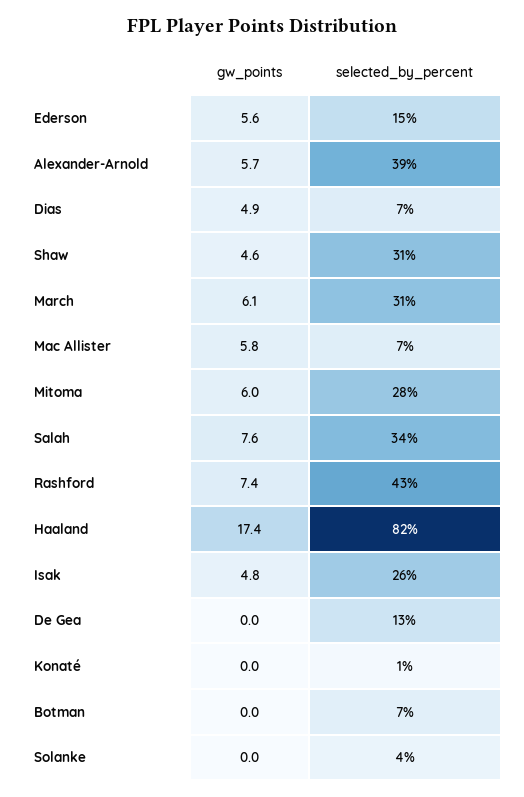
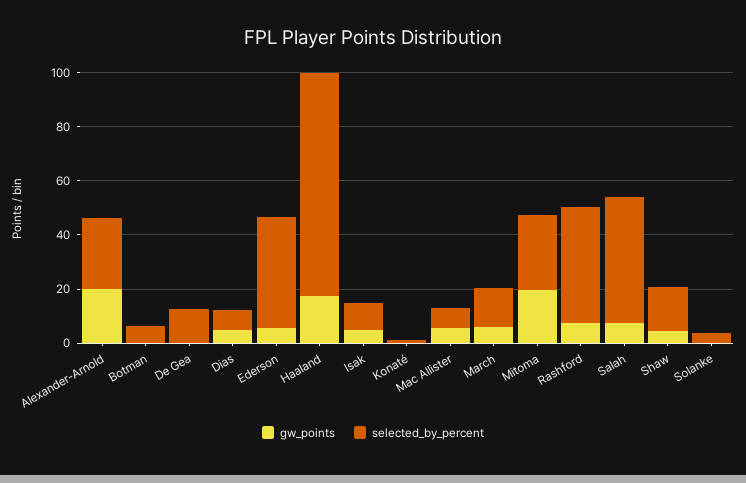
  {
    "gw_points": {
      "Ederson": 5.6,
-     "Alexander-Arnold": 5.7,
+     "Alexander-Arnold": 20,
      "Dias": 4.9,
      "Shaw": 4.6,
      "March": 6.1,
      "Mac Allister": 5.8,
-     "Mitoma": 6,
+     "Mitoma": 20,
      "Salah": 7.6,
      "Rashford": 7.4,
      "Haaland": 17.4,
      "Isak": 4.8,
      "De Gea": 0,
      "Konaté": 0,
      "Botman": 0,
      "Solanke": 0
    },
    "selected_by_percent": {
-     "Ederson": 15,
+     "Ederson": 40,
-     "Alexander-Arnold": 39,
+     "Alexander-Arnold": 25,
      "Dias": 7,
-     "Shaw": 31,
+     "Shaw": 15,
-     "March": 31,
+     "March": 15,
      "Mac Allister": 7,
      "Mitoma": 28,
-     "Salah": 34,
+     "Salah": 45,
      "Rashford": 43,
      "Haaland": 82,
-     "Isak": 26,
+     "Isak": 10,
      "De Gea": 13,
      "Konaté": 1,
      "Botman": 7,
      "Solanke": 4
    }
  }

